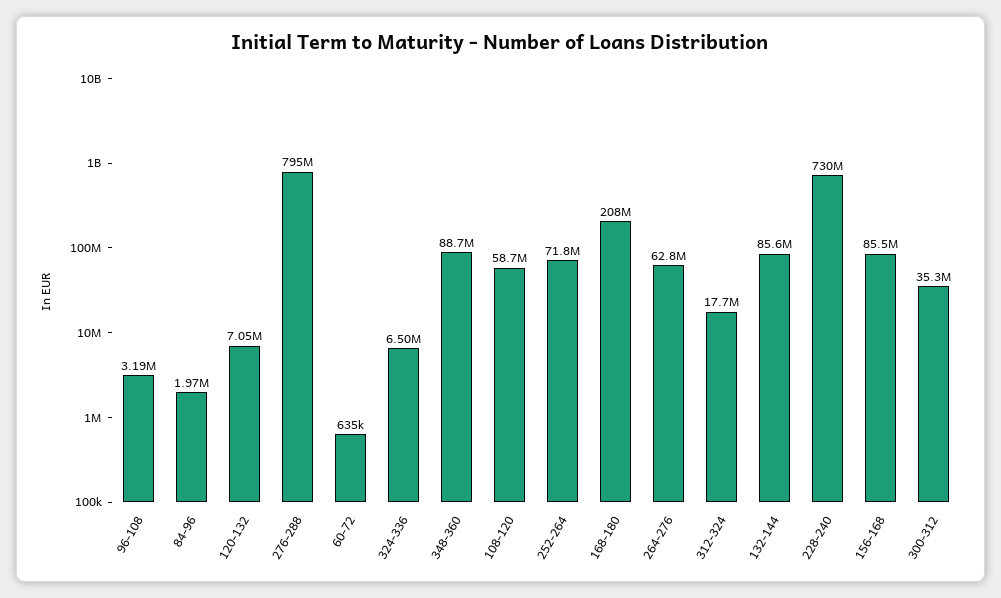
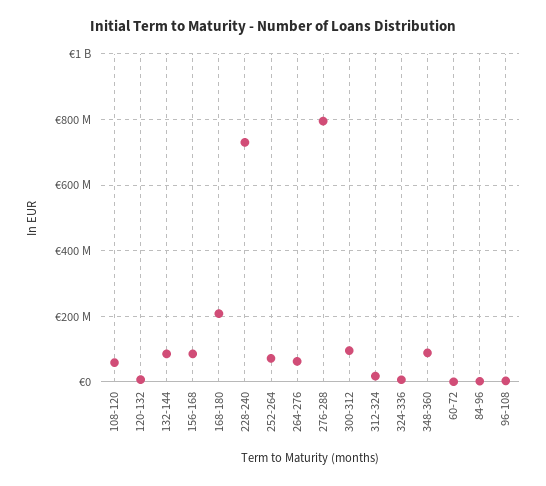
  {
    "96-108": 3190000,
    "84-96": 1970000,
    "120-132": 7050000,
    "276-288": 795000000,
    "60-72": 635000,
    "324-336": 6500000,
    "348-360": 88700000,
    "108-120": 58700000,
    "252-264": 71800000,
    "168-180": 208000000,
    "264-276": 62800000,
    "312-324": 17700000,
    "132-144": 85600000,
    "228-240": 730000000,
    "156-168": 85500000,
-   "300-312": 35300000
+   "300-312": 100000000
  }

